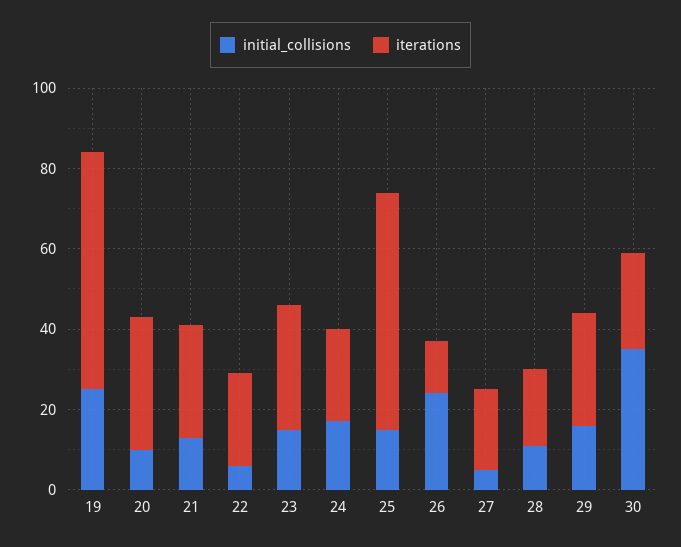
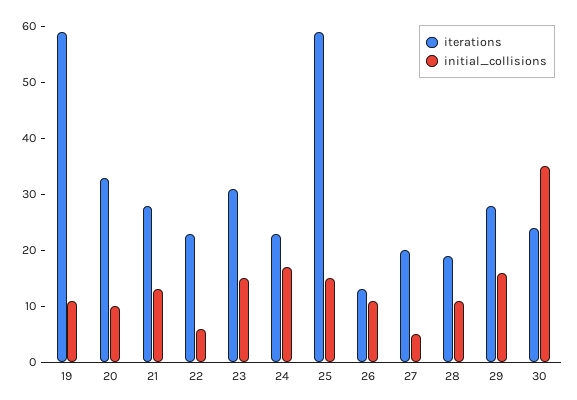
  {
    "initial_collisions": {
-     "19": 25,
+     "19": 10,
      "20": 10,
      "21": 15,
      "22": 5,
      "23": 15,
      "24": 15,
      "25": 15,
-     "26": 25,
+     "26": 10,
      "27": 5,
      "28": 10,
      "29": 15,
      "30": 35
    },
    "iterations": {
      "19": 60,
      "20": 35,
      "21": 30,
      "22": 25,
      "23": 30,
      "24": 25,
      "25": 60,
      "26": 15,
      "27": 20,
      "28": 20,
      "29": 30,
      "30": 25
    }
  }

